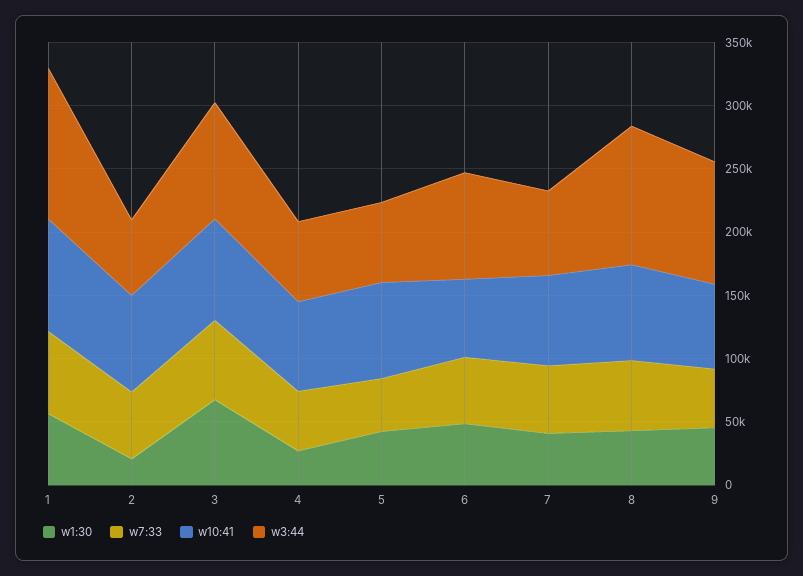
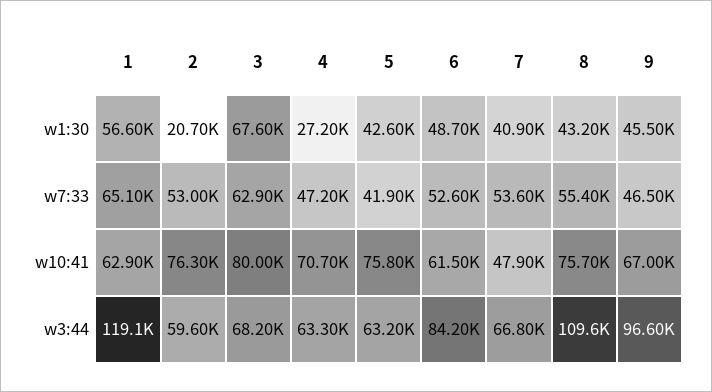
  {
    "w1:30": {
      "1": 56600,
      "2": 20700,
      "3": 67600,
      "4": 27200,
      "5": 42600,
      "6": 48700,
      "7": 40900,
      "8": 43200,
      "9": 45500
    },
    "w7:33": {
      "1": 65100,
      "2": 53000,
      "3": 62900,
      "4": 47200,
      "5": 41900,
      "6": 52600,
      "7": 53600,
      "8": 55400,
      "9": 46500
    },
    "w10:41": {
-     "1": 90000,
+     "1": 62900,
      "2": 76300,
      "3": 80000,
      "4": 70700,
      "5": 75800,
      "6": 61500,
-     "7": 70000,
+     "7": 47900,
      "8": 75700,
      "9": 67000
    },
    "w3:44": {
      "1": 119100,
      "2": 59600,
-     "3": 90000,
+     "3": 68200,
      "4": 63300,
      "5": 63200,
      "6": 84200,
      "7": 66800,
      "8": 109600,
      "9": 96600
    }
  }

